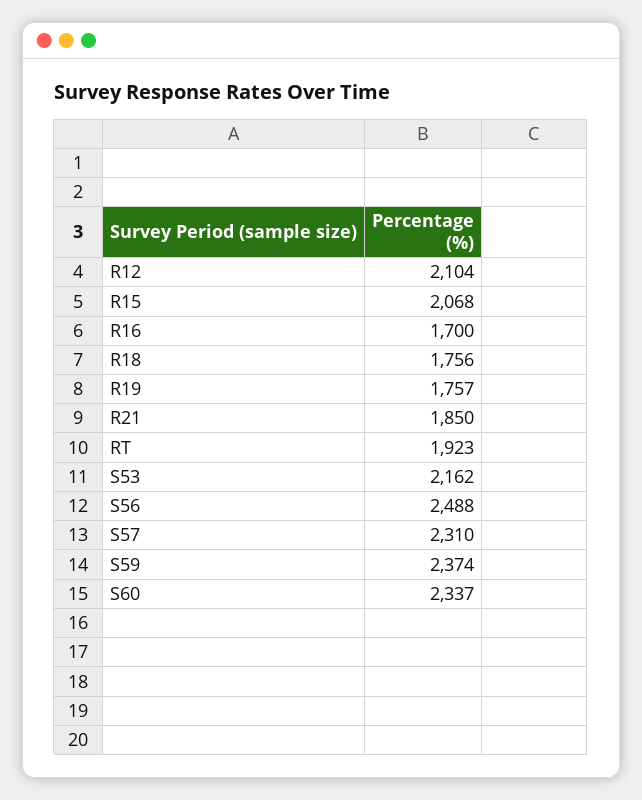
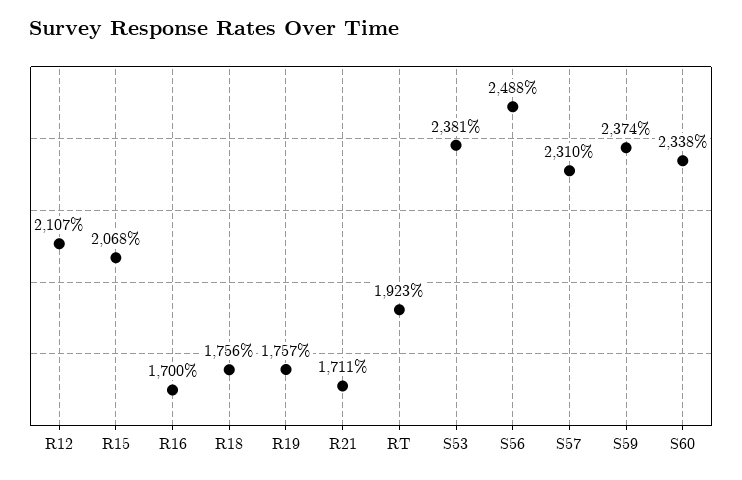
  {
-   "R12": 2104,
+   "R12": 2107,
    "R15": 2068,
    "R16": 1700,
    "R18": 1756,
    "R19": 1757,
-   "R21": 1850,
+   "R21": 1711,
    "RT": 1923,
-   "S53": 2162,
+   "S53": 2381,
    "S56": 2488,
    "S57": 2310,
    "S59": 2374,
-   "S60": 2337
+   "S60": 2338
  }

